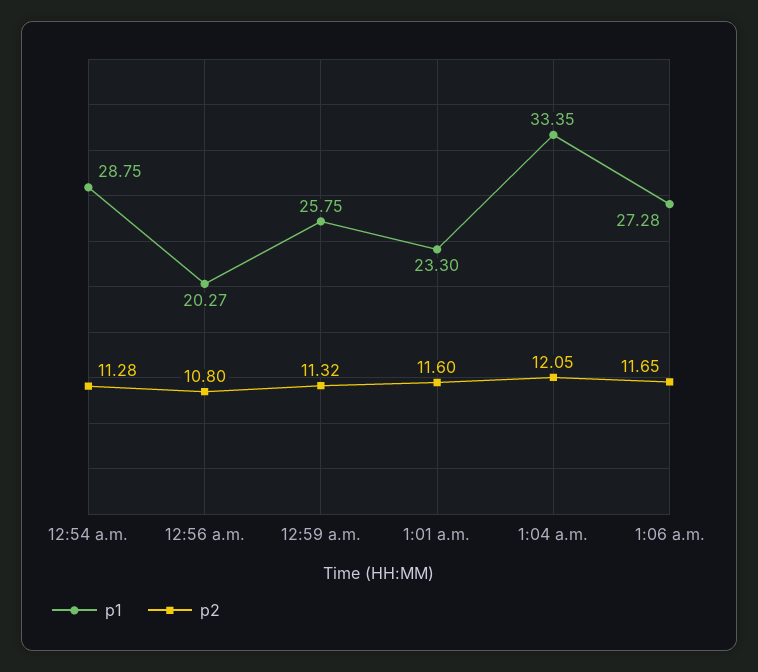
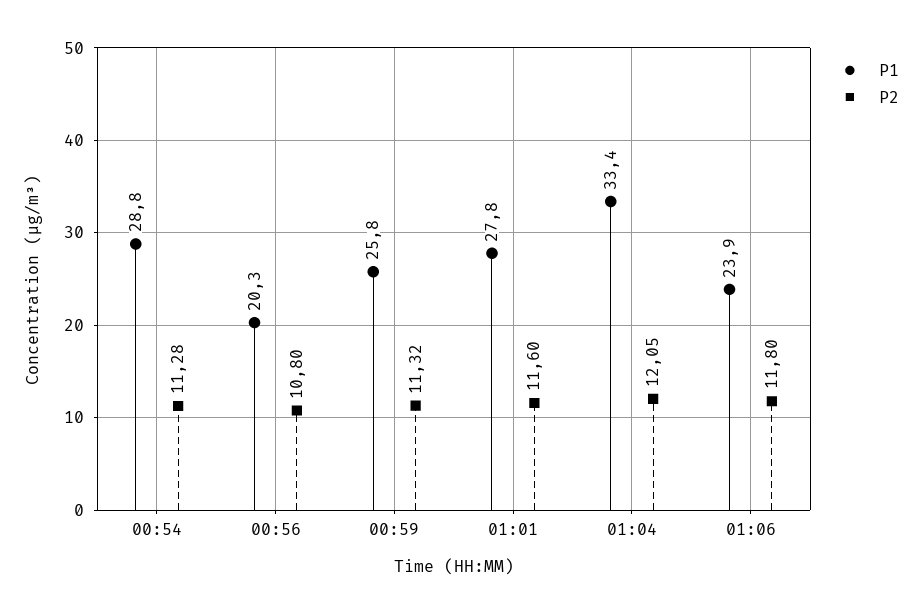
  {
    "p1": {
      "12:54 a.m.": 28.75,
      "12:56 a.m.": 20.27,
      "12:59 a.m.": 25.75,
-     "1:01 a.m.": 23.3,
+     "1:01 a.m.": 27.8,
      "1:04 a.m.": 33.35,
-     "1:06 a.m.": 27.28
+     "1:06 a.m.": 23.9
    },
    "p2": {
      "12:54 a.m.": 11.28,
      "12:56 a.m.": 10.8,
      "12:59 a.m.": 11.32,
      "1:01 a.m.": 11.6,
      "1:04 a.m.": 12.05,
-     "1:06 a.m.": 11.65
+     "1:06 a.m.": 11.8
    }
  }

